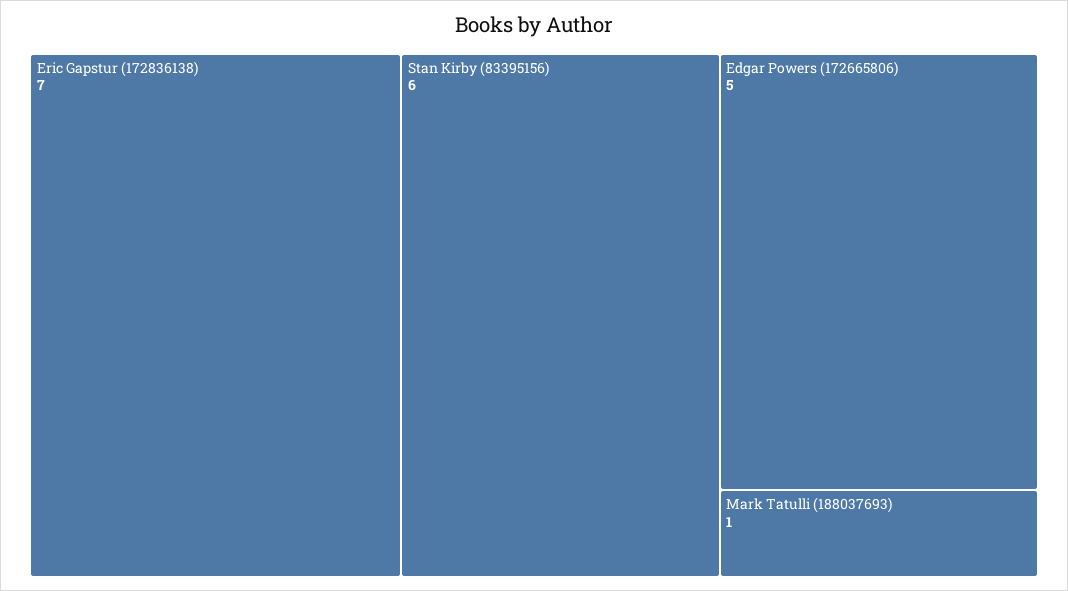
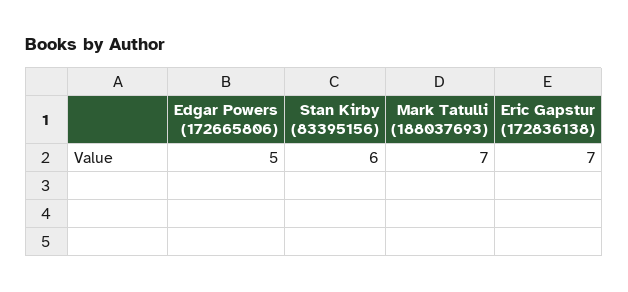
  {
    "Eric Gapstur (172836138)": 7,
    "Stan Kirby (83395156)": 6,
    "Edgar Powers (172665806)": 5,
-   "Mark Tatulli (188037693)": 1
+   "Mark Tatulli (188037693)": 7
  }

